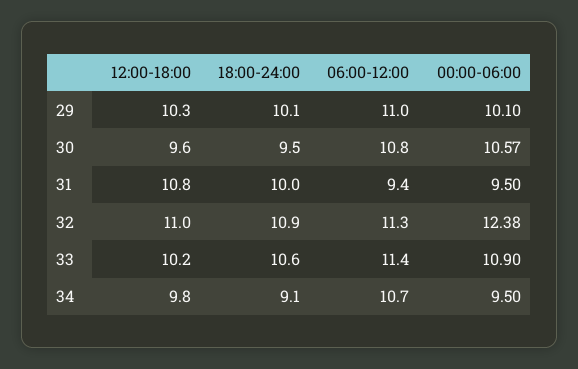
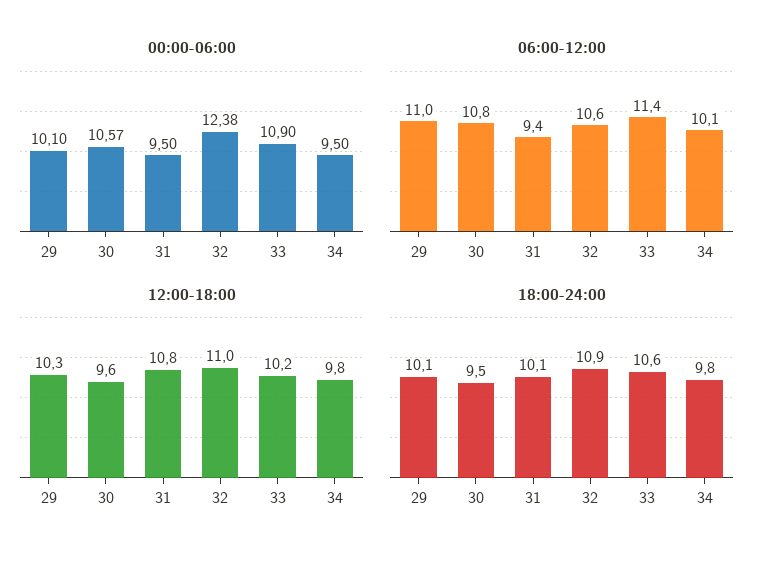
  {
    "12:00-18:00": {
      "29": 10.3,
      "30": 9.6,
      "31": 10.8,
      "32": 11,
      "33": 10.2,
      "34": 9.8
    },
    "18:00-24:00": {
      "29": 10.1,
      "30": 9.5,
-     "31": 10,
+     "31": 10.1,
      "32": 10.9,
      "33": 10.6,
-     "34": 9.1
+     "34": 9.8
    },
    "06:00-12:00": {
      "29": 11,
      "30": 10.8,
      "31": 9.4,
-     "32": 11.3,
+     "32": 10.6,
      "33": 11.4,
-     "34": 10.7
+     "34": 10.1
    },
    "00:00-06:00": {
      "29": 10.1,
      "30": 10.57,
      "31": 9.5,
      "32": 12.38,
      "33": 10.9,
      "34": 9.5
    }
  }

